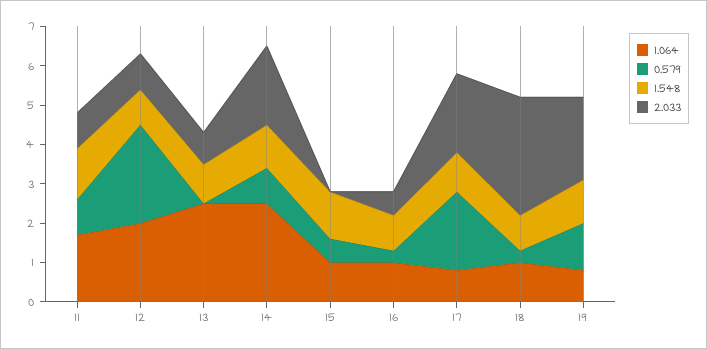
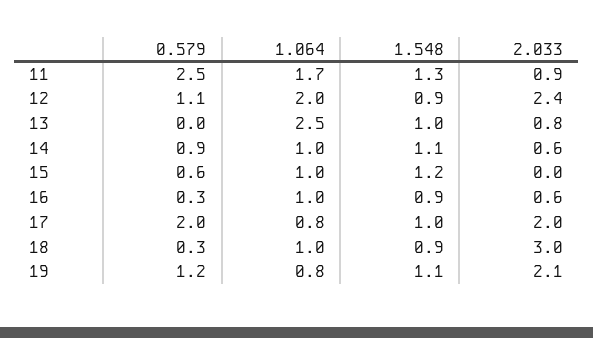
  {
    "1.064": {
      "11": 1.7,
      "12": 2,
      "13": 2.5,
-     "14": 2.5,
+     "14": 1,
      "15": 1,
      "16": 1,
      "17": 0.8,
      "18": 1,
      "19": 0.8
    },
    "0.579": {
-     "11": 1,
+     "11": 2.5,
-     "12": 2.5,
+     "12": 1.1,
      "13": 0,
      "14": 0.9,
      "15": 0.6,
      "16": 0.3,
      "17": 2,
      "18": 0.3,
      "19": 1.2
    },
    "1.548": {
      "11": 1.3,
      "12": 0.9,
      "13": 1,
      "14": 1.1,
      "15": 1.2,
      "16": 0.9,
      "17": 1,
      "18": 0.9,
      "19": 1.1
    },
    "2.033": {
      "11": 0.9,
-     "12": 1,
+     "12": 2.4,
      "13": 0.8,
-     "14": 2,
+     "14": 0.6,
      "15": 0,
      "16": 0.6,
      "17": 2,
      "18": 3,
      "19": 2.1
    }
  }

